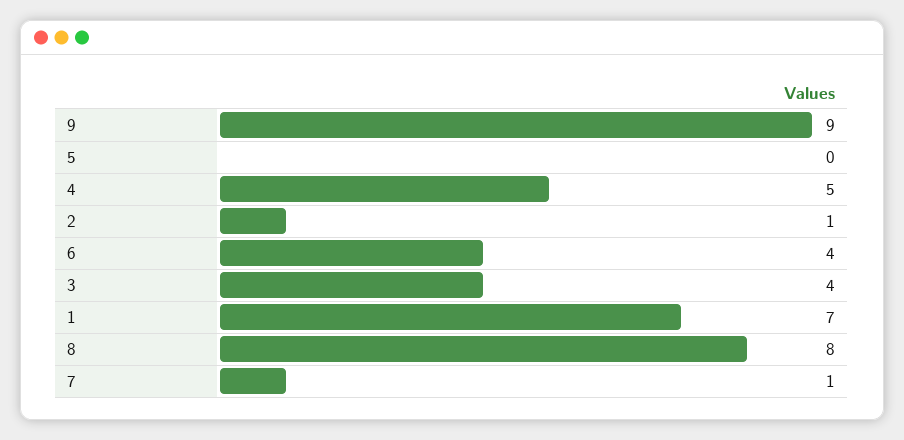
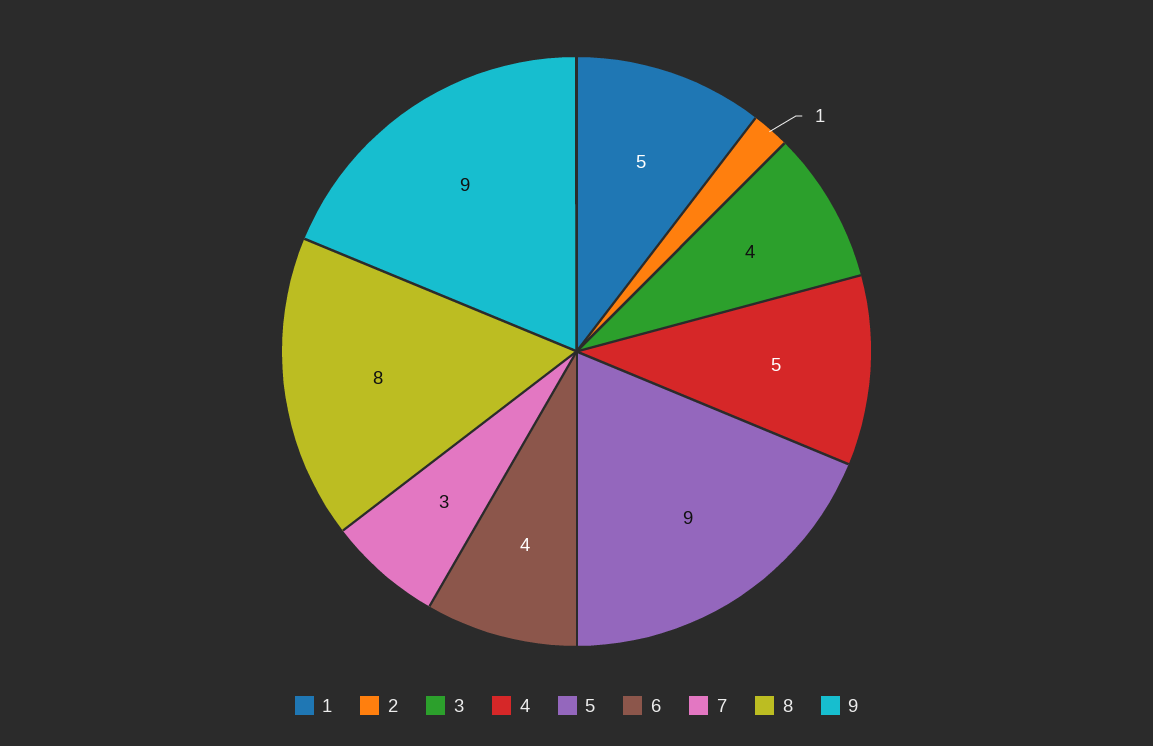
  {
    "9": 9,
-   "5": 0,
+   "5": 9,
    "4": 5,
    "2": 1,
    "6": 4,
    "3": 4,
-   "1": 7,
+   "1": 5,
    "8": 8,
-   "7": 1
+   "7": 3
  }

